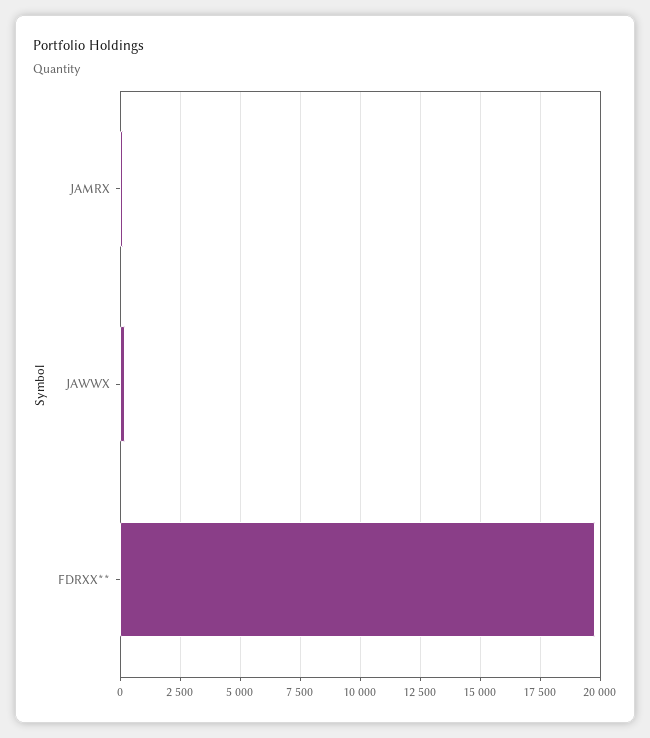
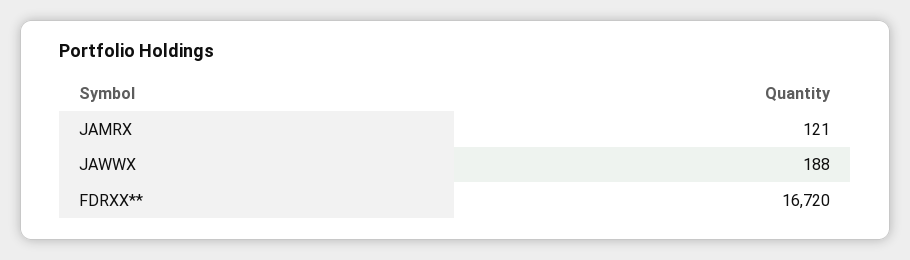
  {
    "JAMRX": 121,
    "JAWWX": 188,
-   "FDRXX**": 19750
+   "FDRXX**": 16720
  }

